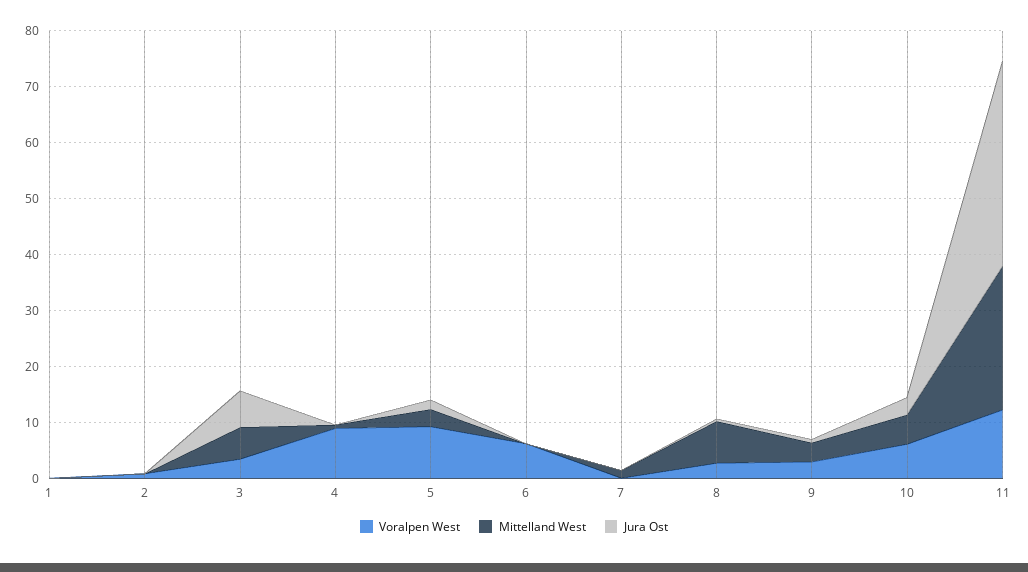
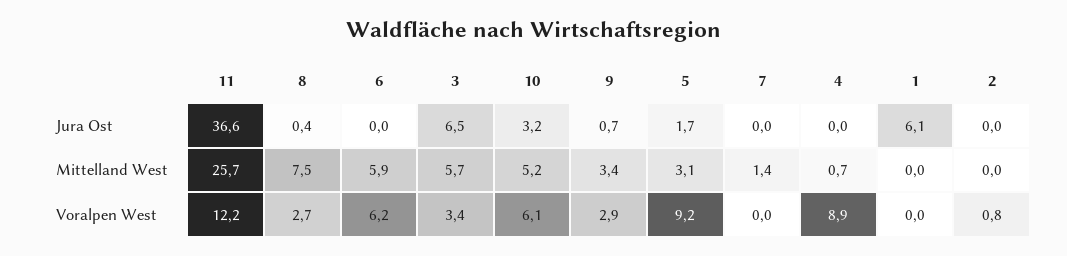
  {
    "Voralpen West": {
      "1": 0,
      "2": 0.8,
      "3": 3.4,
      "4": 8.9,
      "5": 9.2,
      "6": 6.2,
      "7": 0,
      "8": 2.7,
      "9": 2.9,
      "10": 6.1,
      "11": 12.2
    },
    "Mittelland West": {
      "1": 0,
      "2": 0,
      "3": 5.7,
      "4": 0.7,
      "5": 3.1,
-     "6": 0,
+     "6": 5.9,
      "7": 1.4,
      "8": 7.5,
      "9": 3.4,
      "10": 5.2,
      "11": 25.7
    },
    "Jura Ost": {
-     "1": 0,
+     "1": 6.1,
      "2": 0,
      "3": 6.5,
      "4": 0,
      "5": 1.7,
      "6": 0,
      "7": 0,
      "8": 0.4,
      "9": 0.7,
      "10": 3.2,
      "11": 36.6
    }
  }

